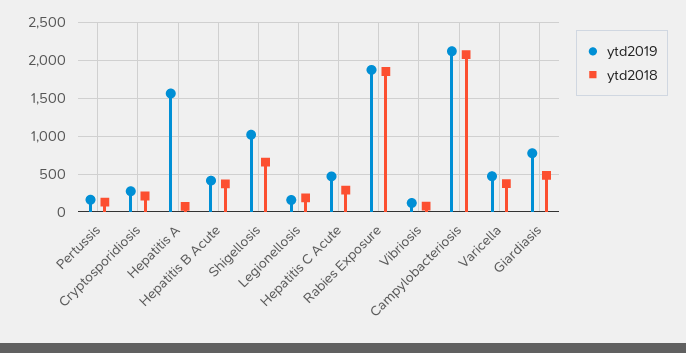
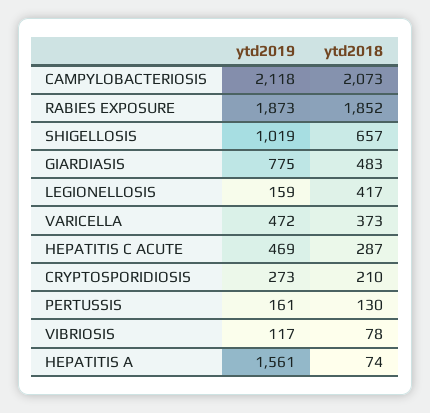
  {
    "ytd2019": {
      "Pertussis": 161,
      "Cryptosporidiosis": 273,
      "Hepatitis A": 1561,
-     "Hepatitis B Acute": 400,
      "Shigellosis": 1019,
      "Legionellosis": 159,
      "Hepatitis C Acute": 469,
      "Rabies Exposure": 1873,
      "Vibriosis": 117,
      "Campylobacteriosis": 2118,
      "Varicella": 472,
      "Giardiasis": 775
    },
    "ytd2018": {
      "Pertussis": 130,
      "Cryptosporidiosis": 210,
      "Hepatitis A": 74,
-     "Hepatitis B Acute": 400,
      "Shigellosis": 657,
-     "Legionellosis": 200,
+     "Legionellosis": 417,
      "Hepatitis C Acute": 287,
      "Rabies Exposure": 1852,
      "Vibriosis": 78,
      "Campylobacteriosis": 2073,
      "Varicella": 373,
      "Giardiasis": 483
    }
  }

